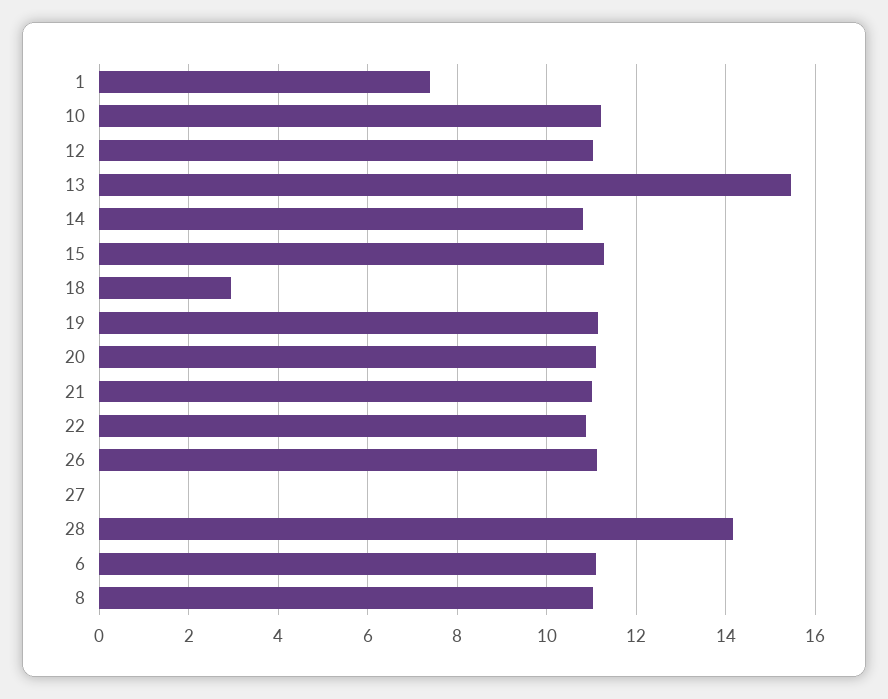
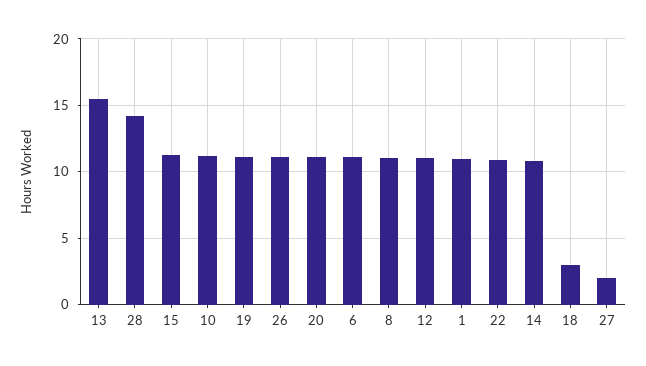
  {
-   "1": 7.4,
+   "1": 11,
    "10": 11.2,
    "12": 11,
    "13": 15.4,
    "14": 10.8,
    "15": 11.2,
    "18": 3,
    "19": 11.2,
    "20": 11.2,
-   "21": 11,
    "22": 10.8,
    "26": 11.2,
-   "27": 0,
+   "27": 2,
    "28": 14.2,
    "6": 11,
    "8": 11
  }

